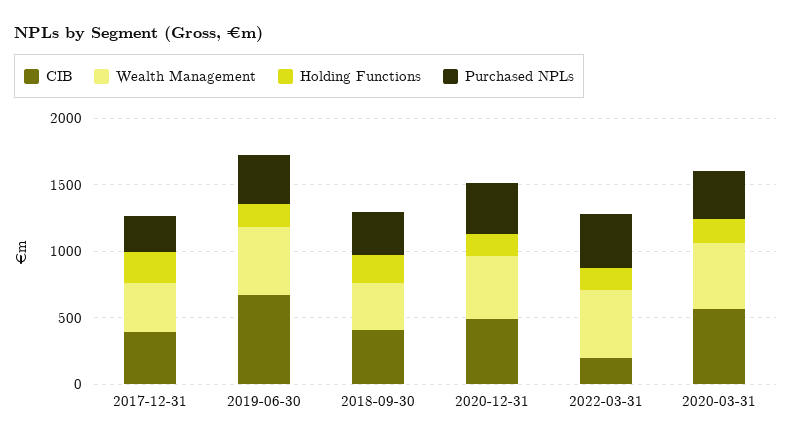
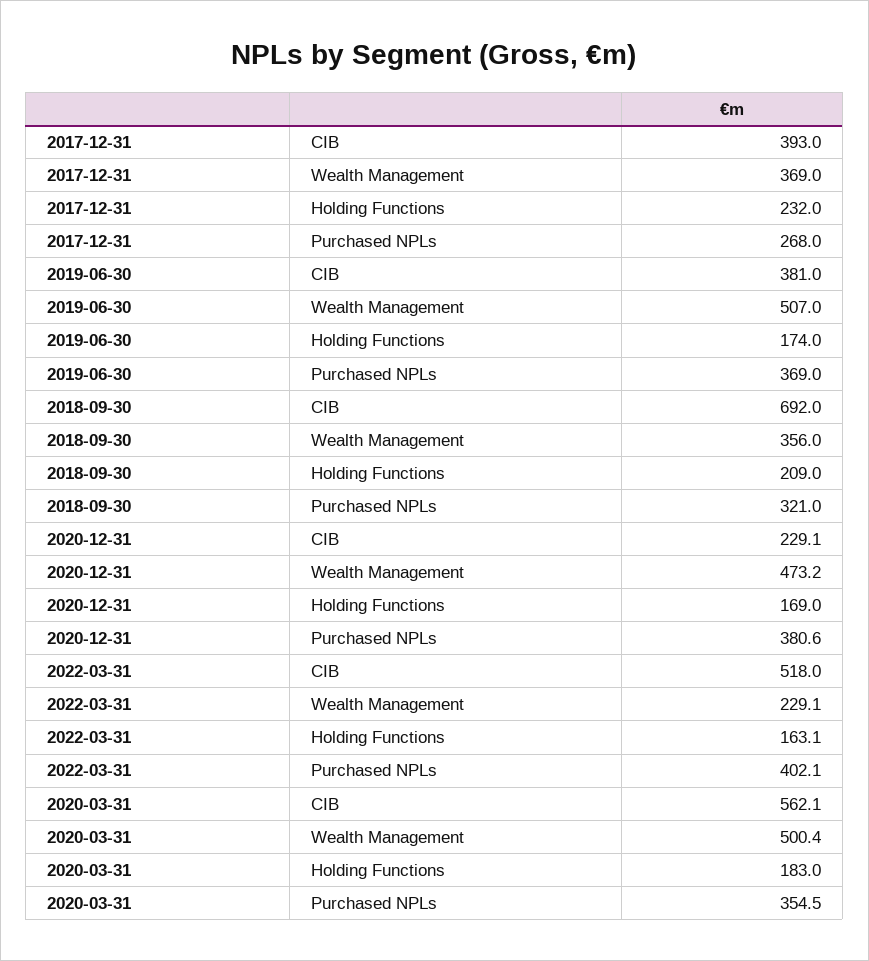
  {
    "CIB": {
      "2017-12-31": 393,
-     "2019-06-30": 700,
+     "2019-06-30": 381,
-     "2018-09-30": 400,
+     "2018-09-30": 692,
-     "2020-12-31": 500,
+     "2020-12-31": 229.1,
-     "2022-03-31": 200,
+     "2022-03-31": 518,
      "2020-03-31": 562.1
    },
    "Wealth Management": {
      "2017-12-31": 369,
      "2019-06-30": 507,
      "2018-09-30": 356,
      "2020-12-31": 473.2,
-     "2022-03-31": 500,
+     "2022-03-31": 229.1,
      "2020-03-31": 500.4
    },
    "Holding Functions": {
      "2017-12-31": 232,
      "2019-06-30": 174,
      "2018-09-30": 209,
      "2020-12-31": 169,
      "2022-03-31": 163.1,
      "2020-03-31": 183
    },
    "Purchased NPLs": {
      "2017-12-31": 268,
      "2019-06-30": 369,
      "2018-09-30": 321,
      "2020-12-31": 380.6,
      "2022-03-31": 402.1,
      "2020-03-31": 354.5
    }
  }

